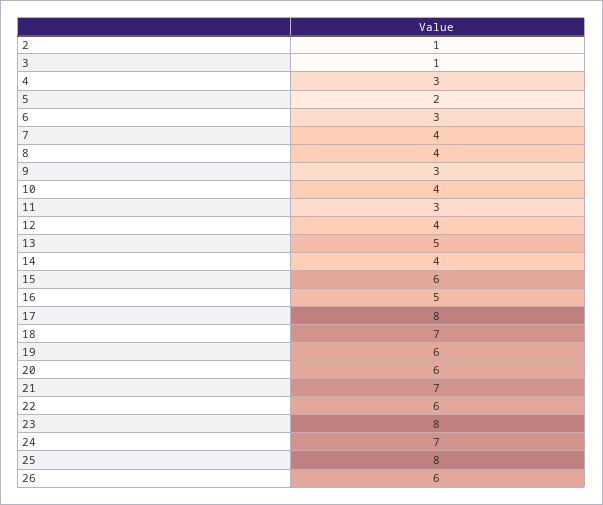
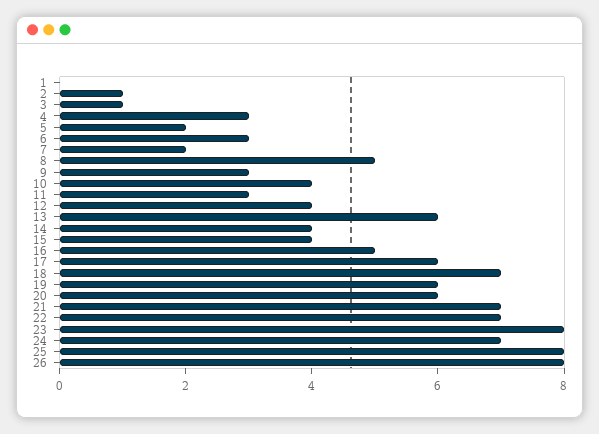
  {
    "2": 1,
    "3": 1,
    "4": 3,
    "5": 2,
    "6": 3,
-   "7": 4,
+   "7": 2,
-   "8": 4,
+   "8": 5,
    "9": 3,
    "10": 4,
    "11": 3,
    "12": 4,
-   "13": 5,
+   "13": 6,
    "14": 4,
-   "15": 6,
+   "15": 4,
    "16": 5,
-   "17": 8,
+   "17": 6,
    "18": 7,
    "19": 6,
    "20": 6,
    "21": 7,
-   "22": 6,
+   "22": 7,
    "23": 8,
    "24": 7,
    "25": 8,
-   "26": 6
+   "26": 8,
+   "1": 0
  }

